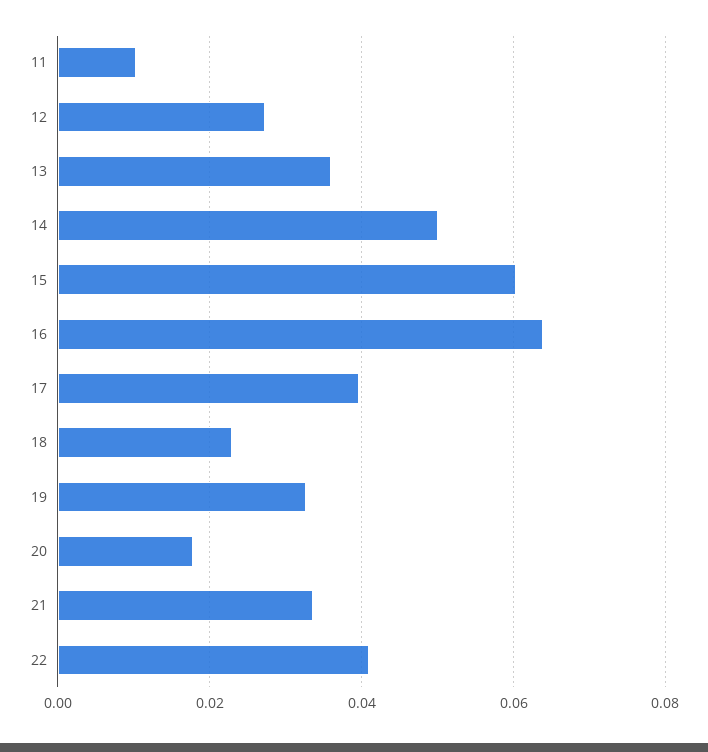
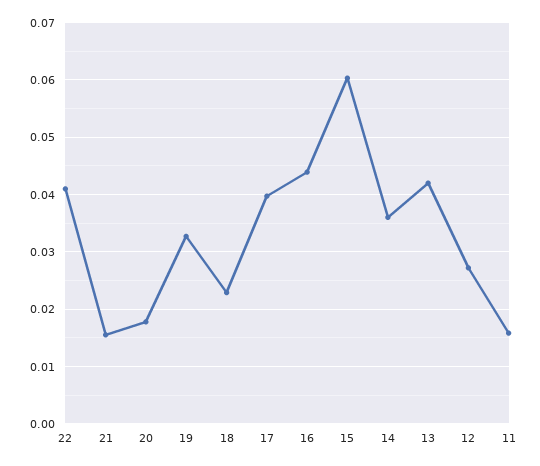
  {
-   "11": 0.01,
+   "11": 0.016,
    "12": 0.028,
-   "13": 0.036,
+   "13": 0.042,
-   "14": 0.05,
+   "14": 0.036,
    "15": 0.06,
-   "16": 0.064,
+   "16": 0.044,
    "17": 0.04,
    "18": 0.022,
    "19": 0.032,
    "20": 0.018,
-   "21": 0.034,
+   "21": 0.016,
    "22": 0.042
  }

